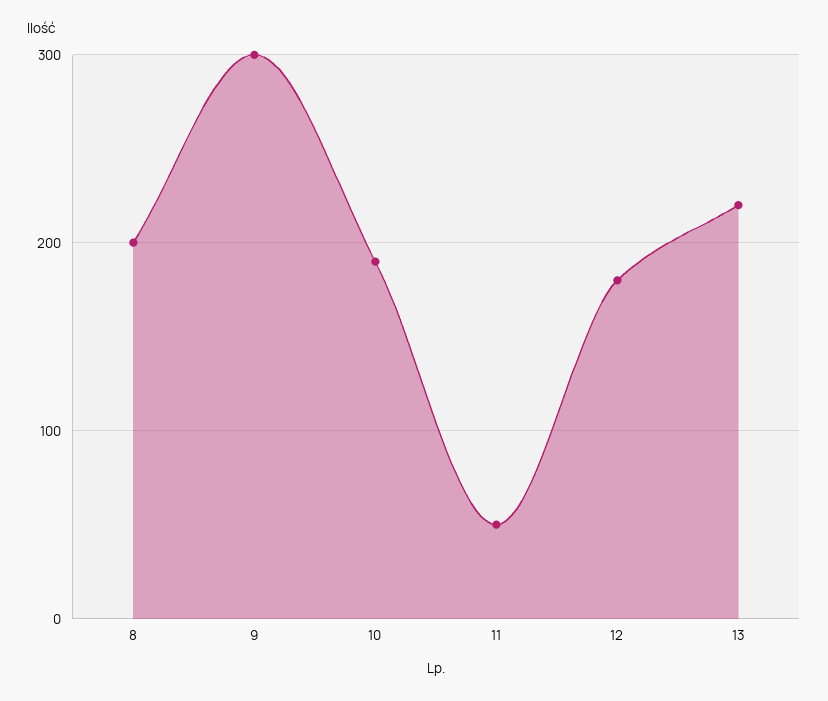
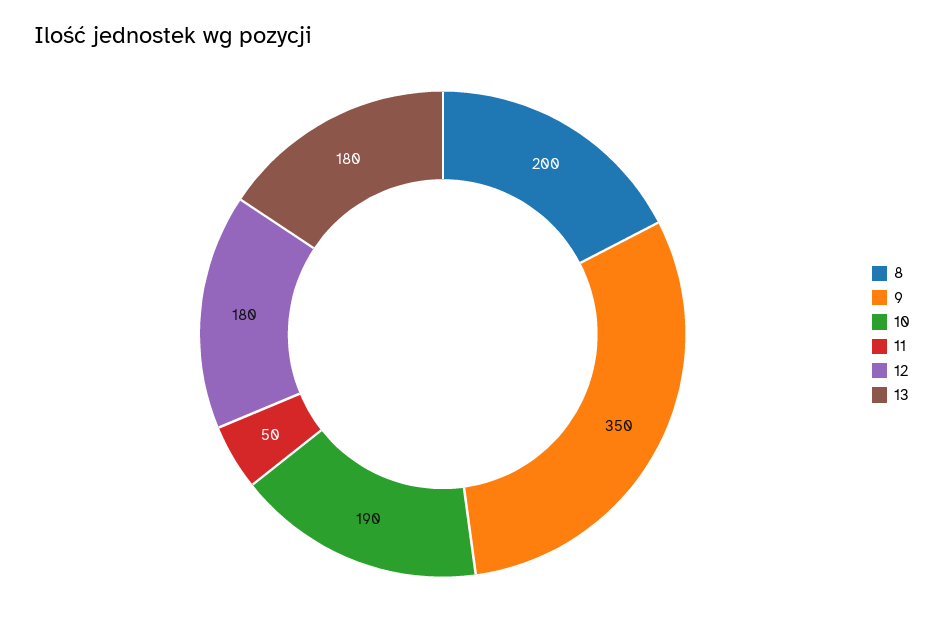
  {
    "8": 200,
-   "9": 300,
+   "9": 350,
    "10": 190,
    "11": 50,
    "12": 180,
-   "13": 220
+   "13": 180
  }

